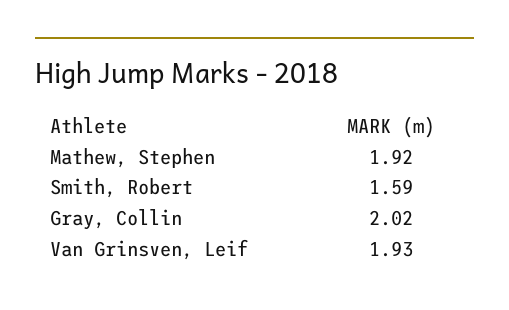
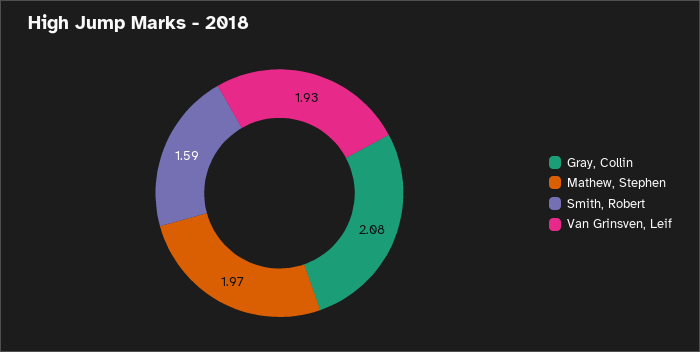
  {
-   "Mathew, Stephen": 1.92,
+   "Mathew, Stephen": 1.97,
    "Smith, Robert": 1.59,
-   "Gray, Collin": 2.02,
+   "Gray, Collin": 2.08,
    "Van Grinsven, Leif": 1.93
  }

